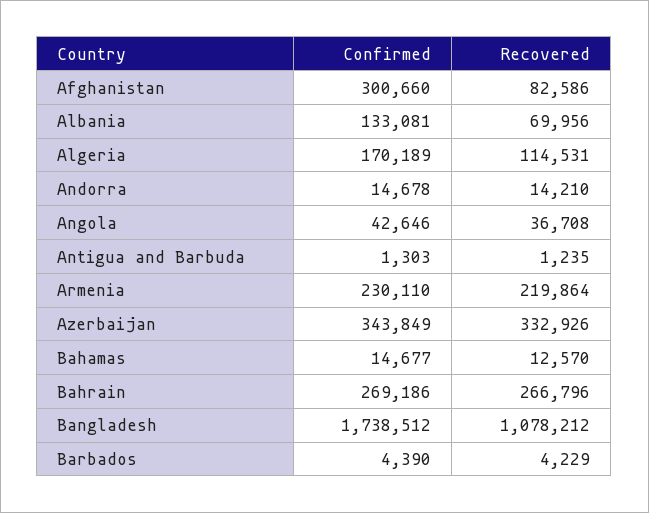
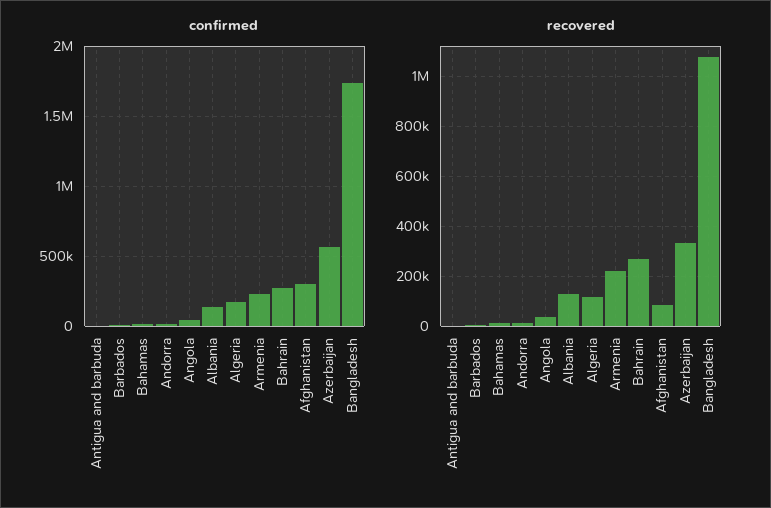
  {
    "Confirmed": {
      "Afghanistan": 300660,
      "Albania": 133081,
      "Algeria": 170189,
      "Andorra": 14678,
      "Angola": 42646,
      "Antigua and Barbuda": 1303,
      "Armenia": 230110,
-     "Azerbaijan": 343849,
+     "Azerbaijan": 550000,
      "Bahamas": 14677,
      "Bahrain": 269186,
      "Bangladesh": 1738512,
      "Barbados": 4390
    },
    "Recovered": {
      "Afghanistan": 82586,
-     "Albania": 69956,
+     "Albania": 125000,
      "Algeria": 114531,
      "Andorra": 14210,
      "Angola": 36708,
      "Antigua and Barbuda": 1235,
      "Armenia": 219864,
      "Azerbaijan": 332926,
      "Bahamas": 12570,
      "Bahrain": 266796,
      "Bangladesh": 1078212,
      "Barbados": 4229
    }
  }

